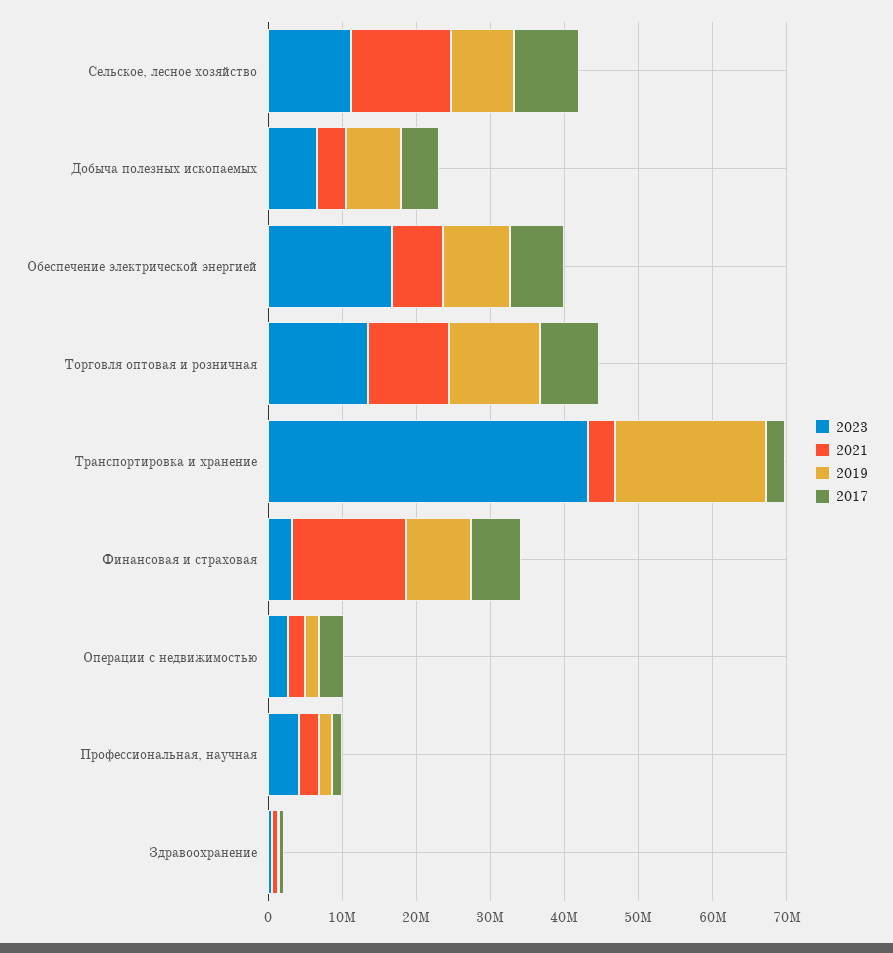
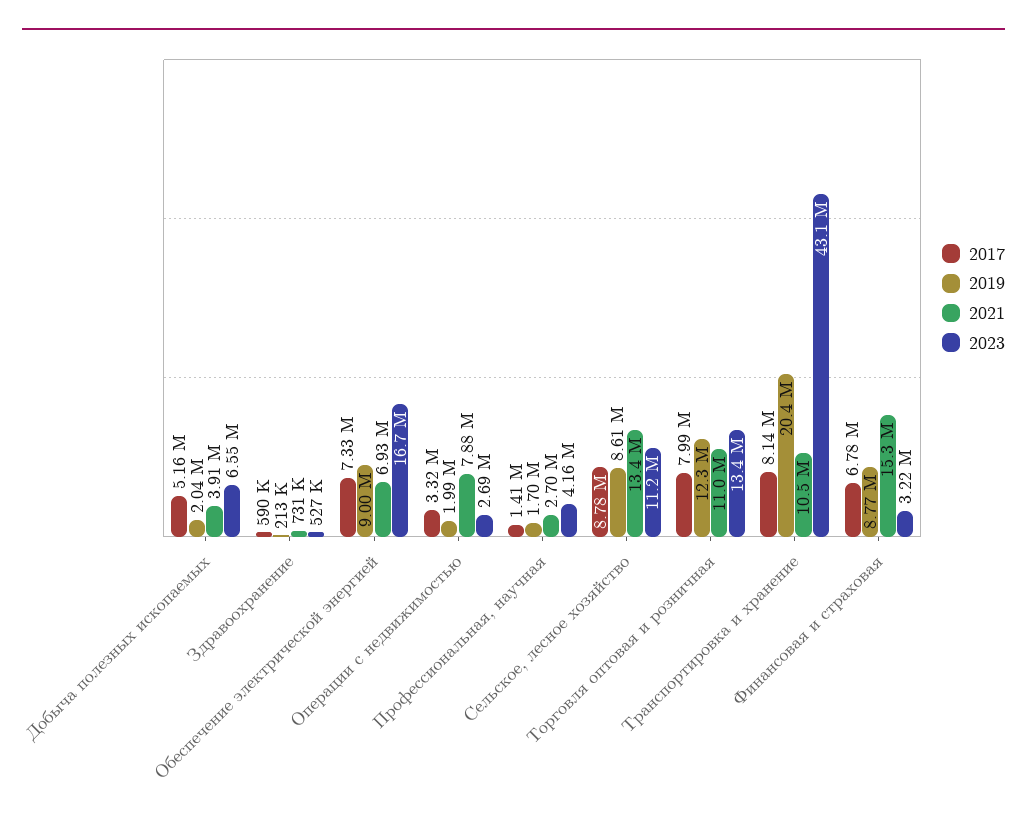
  {
    "2023": {
      "Сельское, лесное хозяйство": 11200000,
      "Добыча полезных ископаемых": 6550000,
      "Обеспечение электрической энергией": 16700000,
      "Торговля оптовая и розничная": 13400000,
      "Транспортировка и хранение": 43100000,
      "Финансовая и страховая": 3220000,
      "Операции с недвижимостью": 2690000,
      "Профессиональная, научная": 4160000,
      "Здравоохранение": 527000
    },
    "2021": {
      "Сельское, лесное хозяйство": 13400000,
      "Добыча полезных ископаемых": 3910000,
      "Обеспечение электрической энергией": 6930000,
      "Торговля оптовая и розничная": 11000000,
-     "Транспортировка и хранение": 4000000,
+     "Транспортировка и хранение": 10500000,
      "Финансовая и страховая": 15300000,
-     "Операции с недвижимостью": 2000000,
+     "Операции с недвижимостью": 7880000,
      "Профессиональная, научная": 2700000,
      "Здравоохранение": 731000
    },
    "2019": {
      "Сельское, лесное хозяйство": 8610000,
-     "Добыча полезных ископаемых": 8000000,
+     "Добыча полезных ископаемых": 2040000,
      "Обеспечение электрической энергией": 9000000,
      "Торговля оптовая и розничная": 12300000,
      "Транспортировка и хранение": 20400000,
      "Финансовая и страховая": 8770000,
      "Операции с недвижимостью": 1990000,
      "Профессиональная, научная": 1700000,
      "Здравоохранение": 213000
    },
    "2017": {
      "Сельское, лесное хозяйство": 8780000,
      "Добыча полезных ископаемых": 5160000,
      "Обеспечение электрической энергией": 7330000,
      "Торговля оптовая и розничная": 7990000,
-     "Транспортировка и хранение": 2000000,
+     "Транспортировка и хранение": 8140000,
      "Финансовая и страховая": 6780000,
      "Операции с недвижимостью": 3320000,
      "Профессиональная, научная": 1410000,
      "Здравоохранение": 590000
    }
  }

